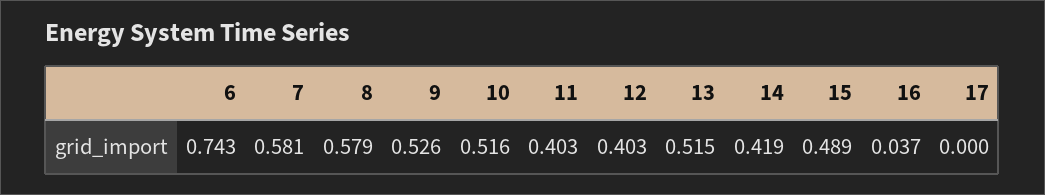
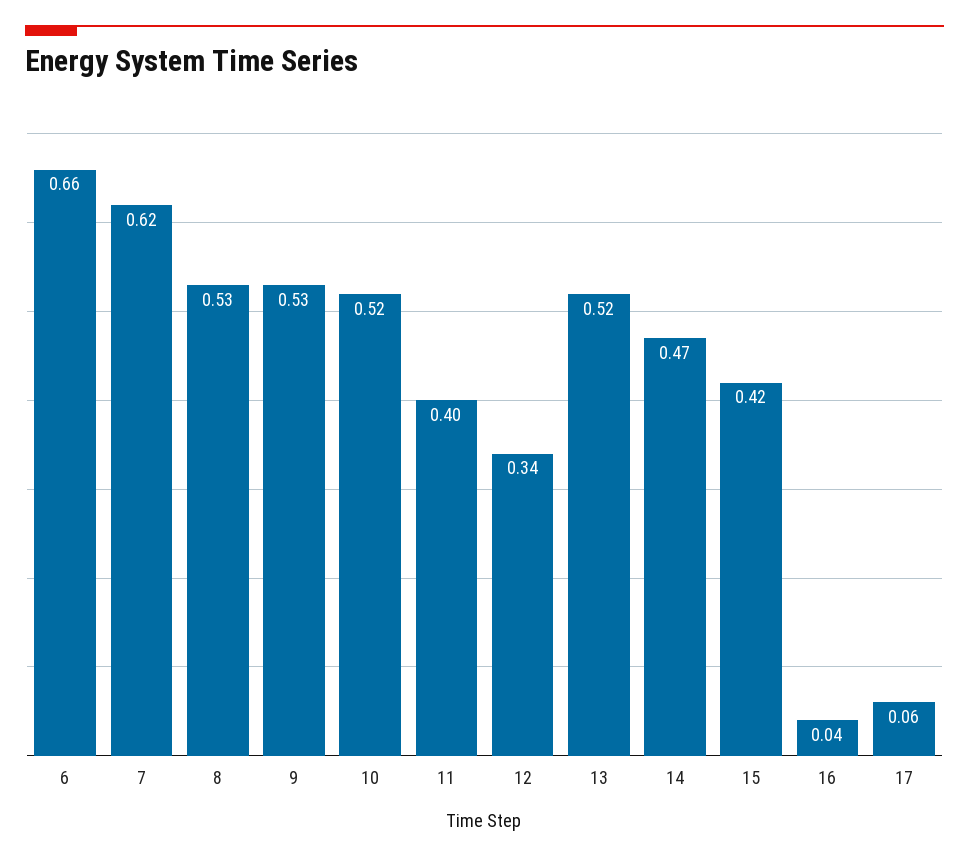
  {
-   "6": 0.743,
+   "6": 0.66,
-   "7": 0.581,
+   "7": 0.62,
-   "8": 0.579,
+   "8": 0.53,
    "9": 0.526,
    "10": 0.516,
    "11": 0.403,
-   "12": 0.403,
+   "12": 0.34,
    "13": 0.515,
-   "14": 0.419,
+   "14": 0.47,
-   "15": 0.489,
+   "15": 0.42,
    "16": 0.037,
-   "17": 0
+   "17": 0.06
  }

